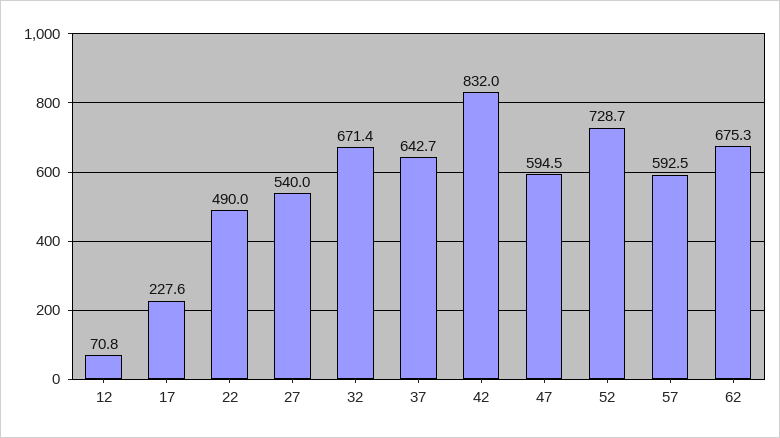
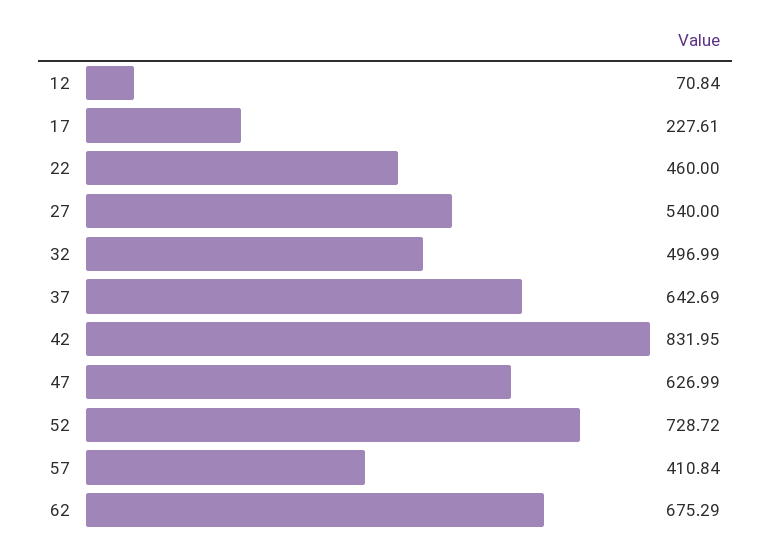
  {
    "12": 70.84,
    "17": 227.61,
-   "22": 490,
+   "22": 460,
    "27": 540,
-   "32": 671.4,
+   "32": 496.99,
    "37": 642.69,
    "42": 831.95,
-   "47": 594.5,
+   "47": 626.99,
    "52": 728.72,
-   "57": 592.5,
+   "57": 410.84,
    "62": 675.29
  }

